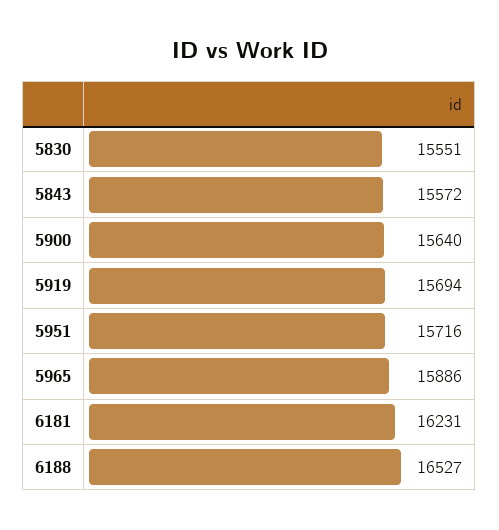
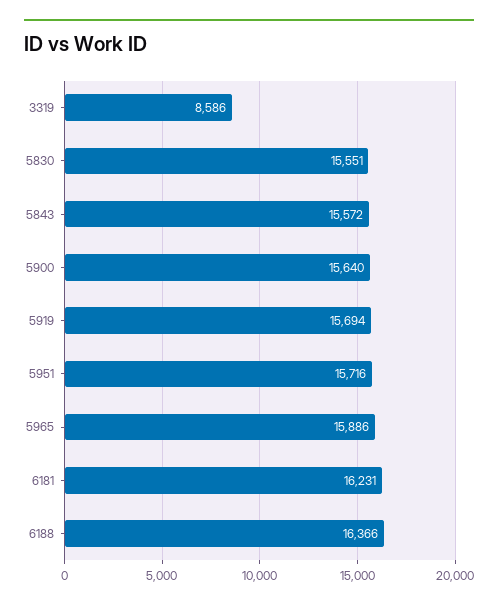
  {
    "5830": 15551,
    "5843": 15572,
    "5900": 15640,
    "5919": 15694,
    "5951": 15716,
    "5965": 15886,
    "6181": 16231,
-   "6188": 16527
+   "6188": 16366,
+   "3319": 8586
  }

